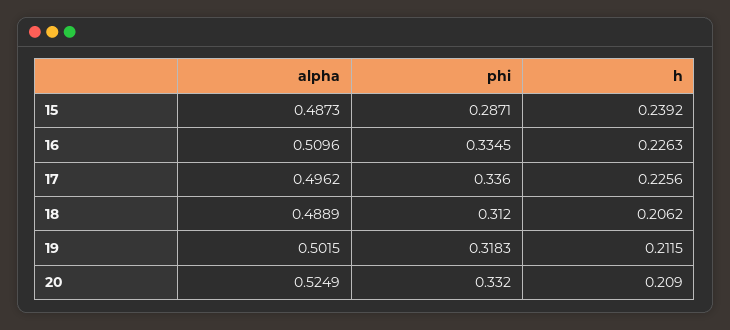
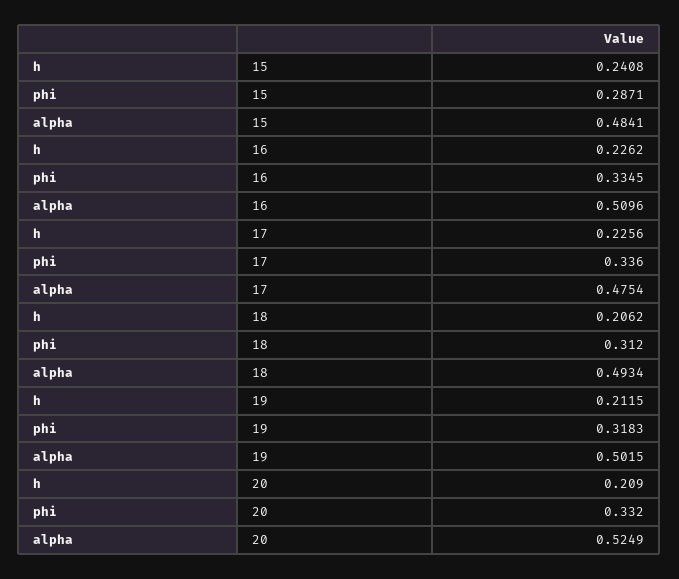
  {
    "alpha": {
-     "15": 0.4873,
+     "15": 0.4841,
      "16": 0.5096,
-     "17": 0.4962,
+     "17": 0.4754,
-     "18": 0.4889,
+     "18": 0.4934,
      "19": 0.5015,
      "20": 0.5249
    },
    "phi": {
      "15": 0.2871,
      "16": 0.3345,
      "17": 0.336,
      "18": 0.312,
      "19": 0.3183,
      "20": 0.332
    },
    "h": {
-     "15": 0.2392,
+     "15": 0.2408,
-     "16": 0.2263,
+     "16": 0.2262,
      "17": 0.2256,
      "18": 0.2062,
      "19": 0.2115,
      "20": 0.209
    }
  }

